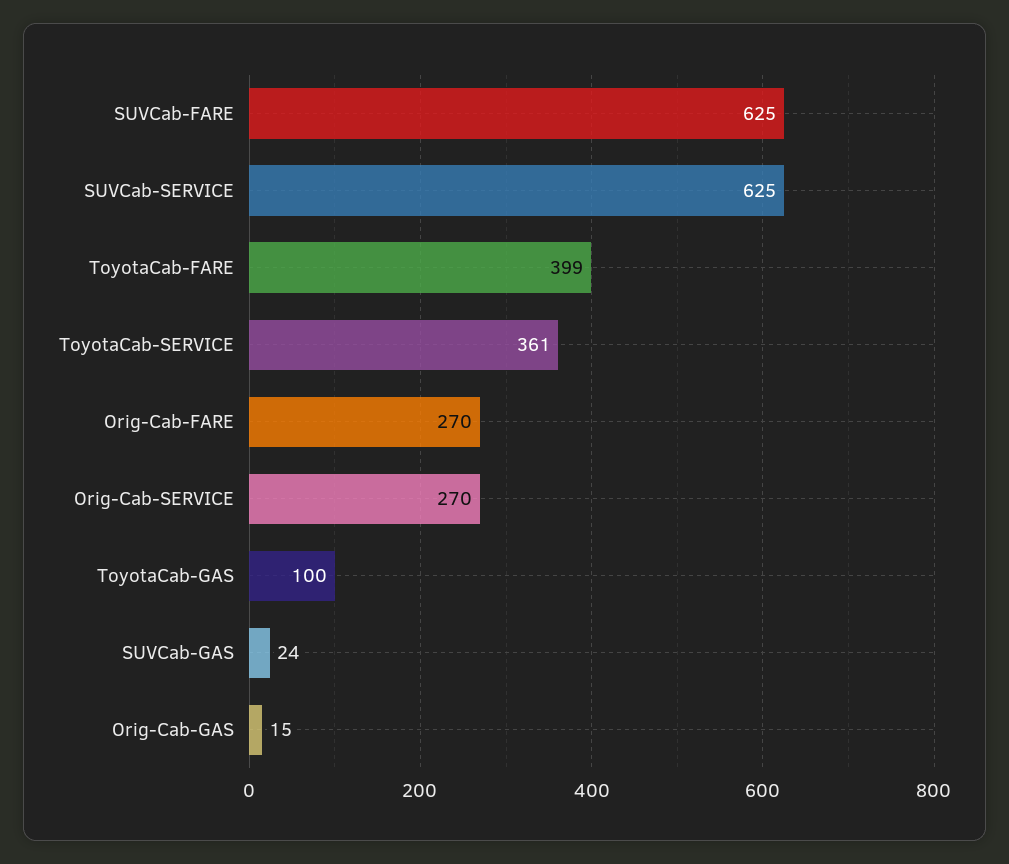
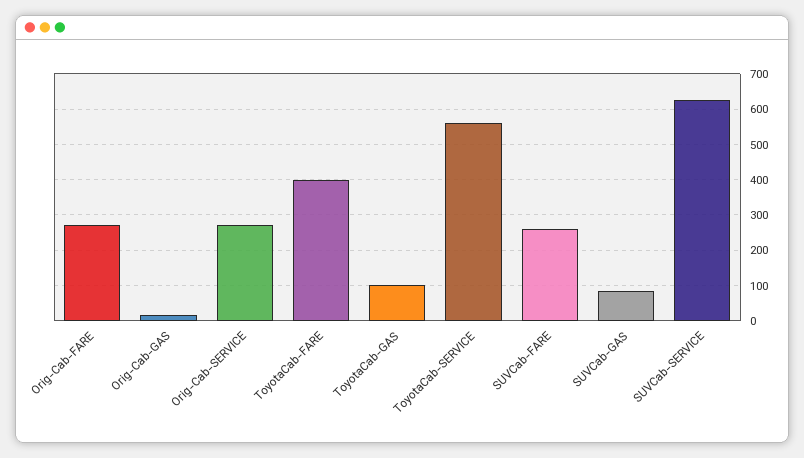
  {
-   "SUVCab-FARE": 625,
+   "SUVCab-FARE": 260,
    "SUVCab-SERVICE": 625,
    "ToyotaCab-FARE": 399,
-   "ToyotaCab-SERVICE": 361,
+   "ToyotaCab-SERVICE": 560,
    "Orig-Cab-FARE": 270,
    "Orig-Cab-SERVICE": 270,
    "ToyotaCab-GAS": 100,
-   "SUVCab-GAS": 24,
+   "SUVCab-GAS": 80,
    "Orig-Cab-GAS": 15
  }

